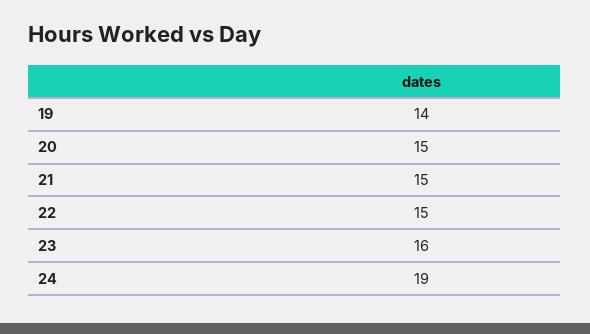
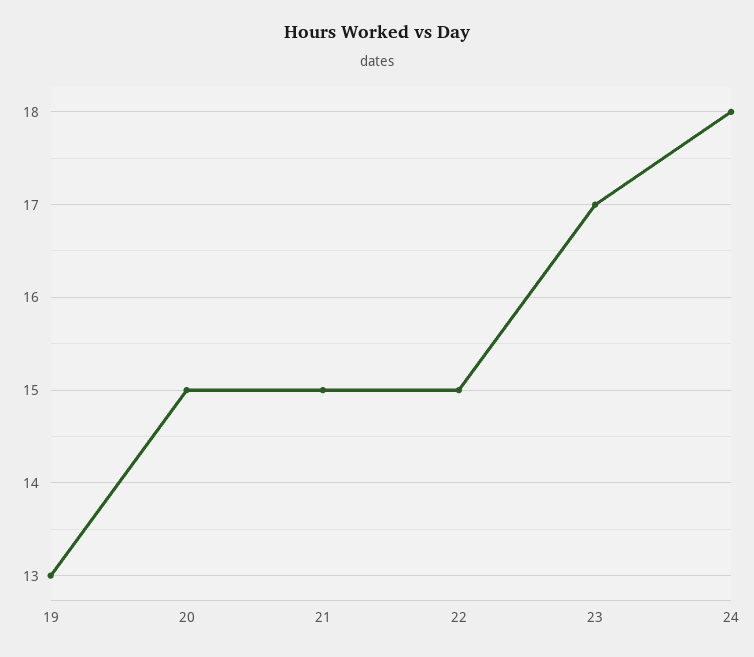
  {
-   "19": 14,
+   "19": 13,
    "20": 15,
    "21": 15,
    "22": 15,
-   "23": 16,
+   "23": 17,
-   "24": 19
+   "24": 18
  }

